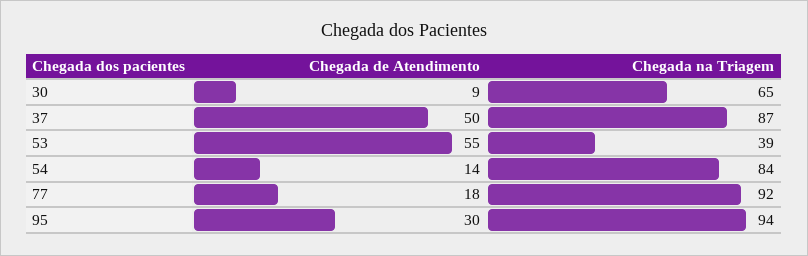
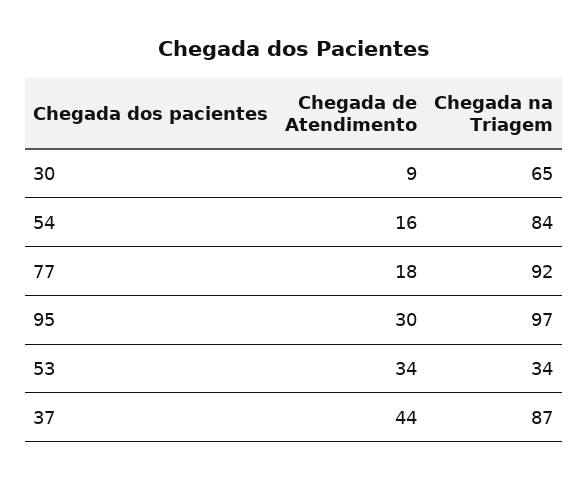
  {
    "Chegada de Atendimento": {
      "30": 9,
-     "37": 50,
+     "37": 44,
-     "53": 55,
+     "53": 34,
-     "54": 14,
+     "54": 16,
      "77": 18,
      "95": 30
    },
    "Chegada na Triagem": {
      "30": 65,
      "37": 87,
-     "53": 39,
+     "53": 34,
      "54": 84,
      "77": 92,
-     "95": 94
+     "95": 97
    }
  }

